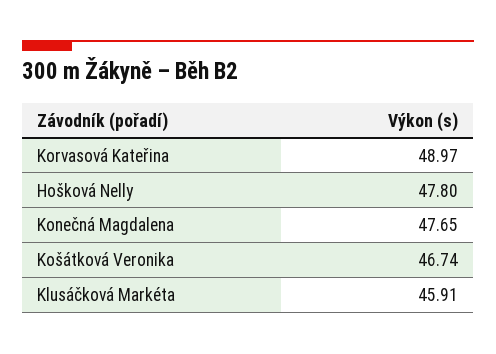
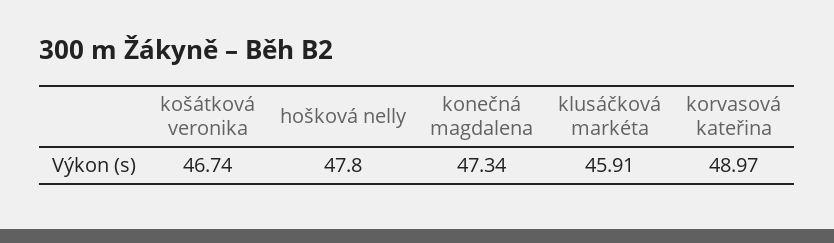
  {
    "Korvasová Kateřina": 48.97,
    "Hošková Nelly": 47.8,
-   "Konečná Magdalena": 47.65,
+   "Konečná Magdalena": 47.34,
    "Košátková Veronika": 46.74,
    "Klusáčková Markéta": 45.91
  }

